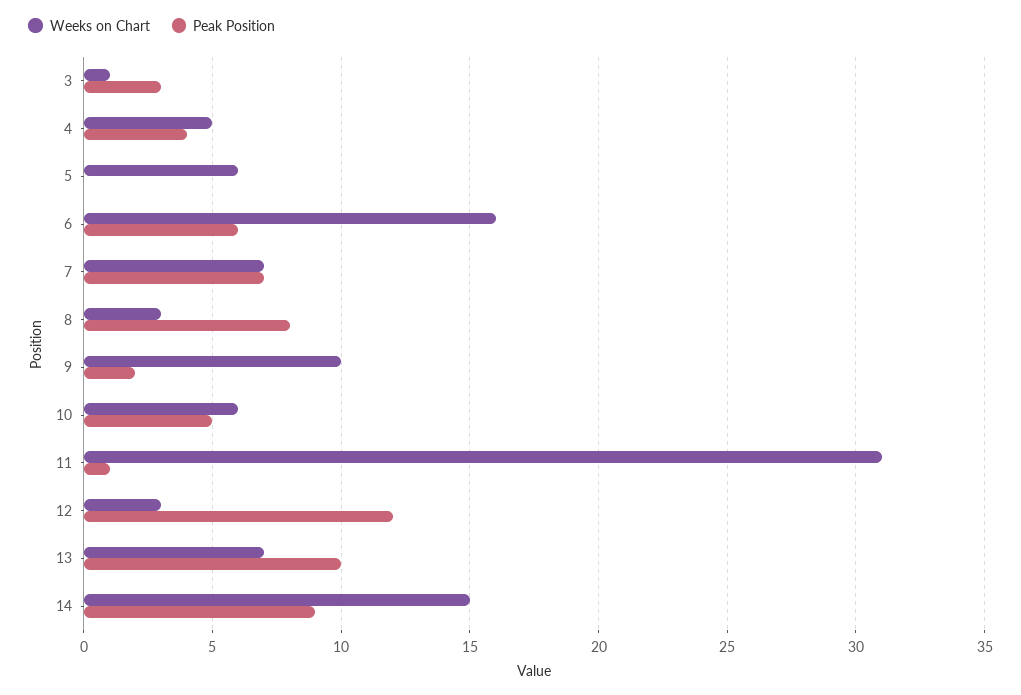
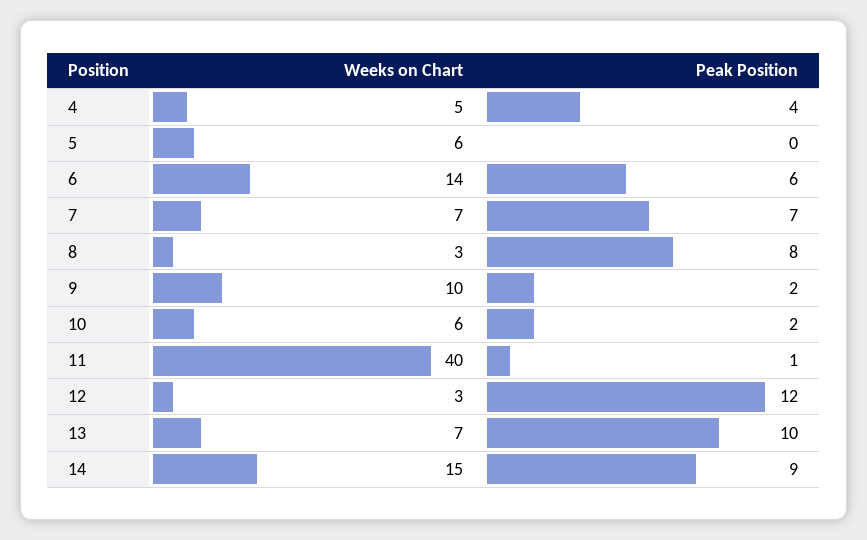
  {
    "Weeks on Chart": {
-     "3": 1,
      "4": 5,
      "5": 6,
-     "6": 16,
+     "6": 14,
      "7": 7,
      "8": 3,
      "9": 10,
      "10": 6,
-     "11": 31,
+     "11": 40,
      "12": 3,
      "13": 7,
      "14": 15
    },
    "Peak Position": {
-     "3": 3,
      "4": 4,
      "5": 0,
      "6": 6,
      "7": 7,
      "8": 8,
      "9": 2,
-     "10": 5,
+     "10": 2,
      "11": 1,
      "12": 12,
      "13": 10,
      "14": 9
    }
  }

